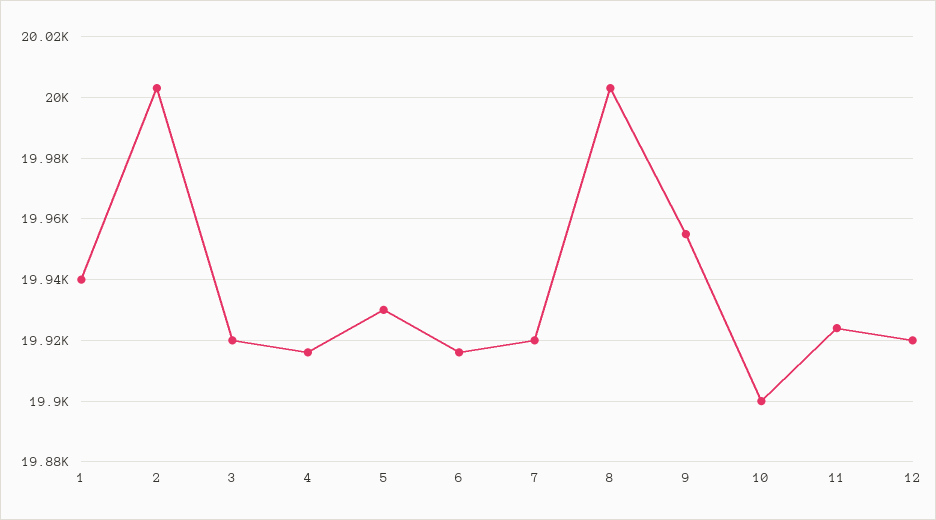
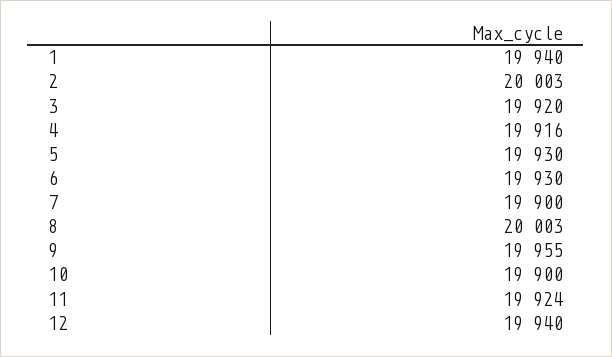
  {
    "1": 19940,
    "2": 20003,
    "3": 19920,
    "4": 19916,
    "5": 19930,
-   "6": 19915,
+   "6": 19930,
-   "7": 19920,
+   "7": 19900,
    "8": 20003,
    "9": 19955,
    "10": 19900,
    "11": 19924,
-   "12": 19920
+   "12": 19940
  }

